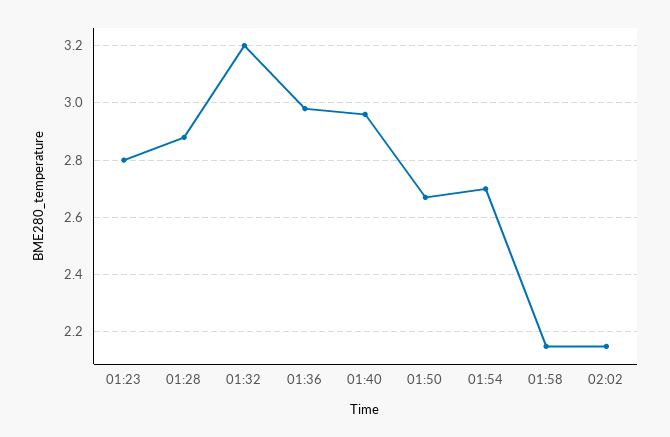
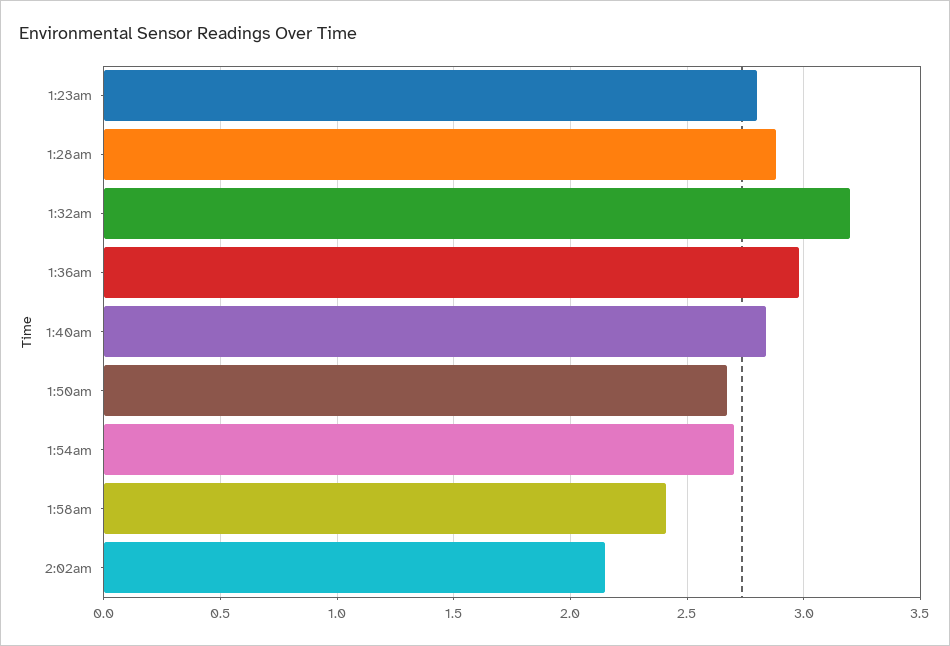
  {
    "01:23": 2.8,
    "01:28": 2.9,
    "01:32": 3.2,
    "01:36": 3,
-   "01:40": 2.95,
+   "01:40": 2.85,
    "01:50": 2.65,
    "01:54": 2.7,
-   "01:58": 2.15,
+   "01:58": 2.4,
    "02:02": 2.15
  }

